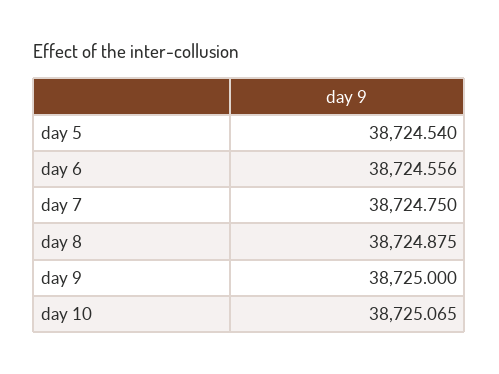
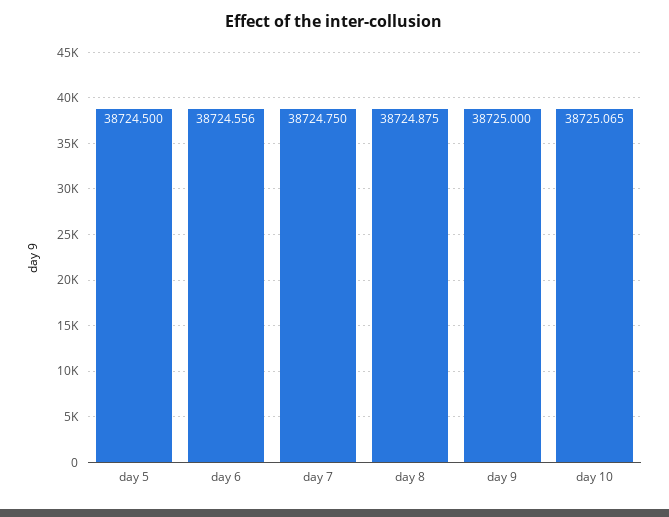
  {
-   "day 5": 38724.54,
+   "day 5": 38724.5,
    "day 6": 38724.556,
    "day 7": 38724.75,
    "day 8": 38724.875,
    "day 9": 38725,
    "day 10": 38725.065
  }

